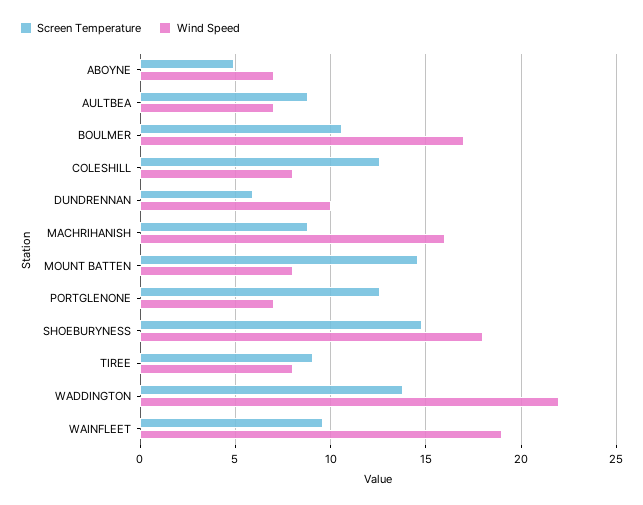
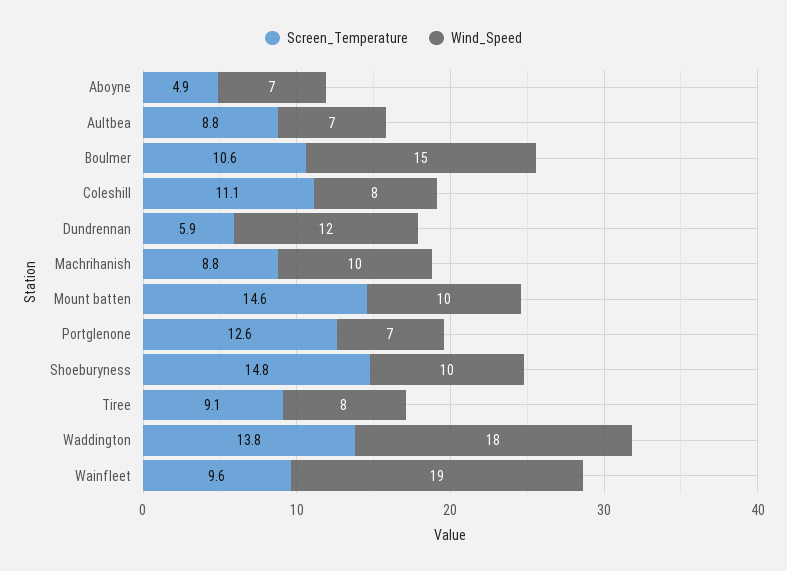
  {
    "Screen Temperature": {
      "ABOYNE": 4.9,
      "AULTBEA": 8.8,
      "BOULMER": 10.6,
-     "COLESHILL": 12.5,
+     "COLESHILL": 11.1,
      "DUNDRENNAN": 5.9,
      "MACHRIHANISH": 8.8,
      "MOUNT BATTEN": 14.6,
      "PORTGLENONE": 12.6,
      "SHOEBURYNESS": 14.8,
      "TIREE": 9.1,
      "WADDINGTON": 13.8,
      "WAINFLEET": 9.6
    },
    "Wind Speed": {
      "ABOYNE": 7,
      "AULTBEA": 7,
-     "BOULMER": 17,
+     "BOULMER": 15,
      "COLESHILL": 8,
-     "DUNDRENNAN": 10,
+     "DUNDRENNAN": 12,
-     "MACHRIHANISH": 16,
+     "MACHRIHANISH": 10,
-     "MOUNT BATTEN": 8,
+     "MOUNT BATTEN": 10,
      "PORTGLENONE": 7,
-     "SHOEBURYNESS": 18,
+     "SHOEBURYNESS": 10,
      "TIREE": 8,
-     "WADDINGTON": 22,
+     "WADDINGTON": 18,
      "WAINFLEET": 19
    }
  }

